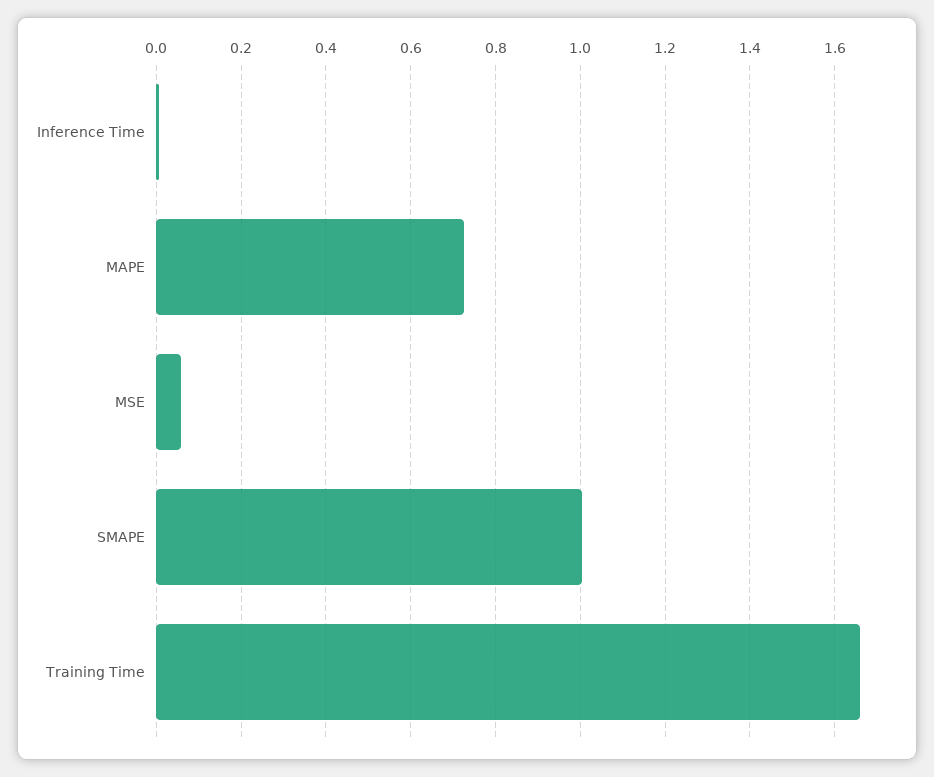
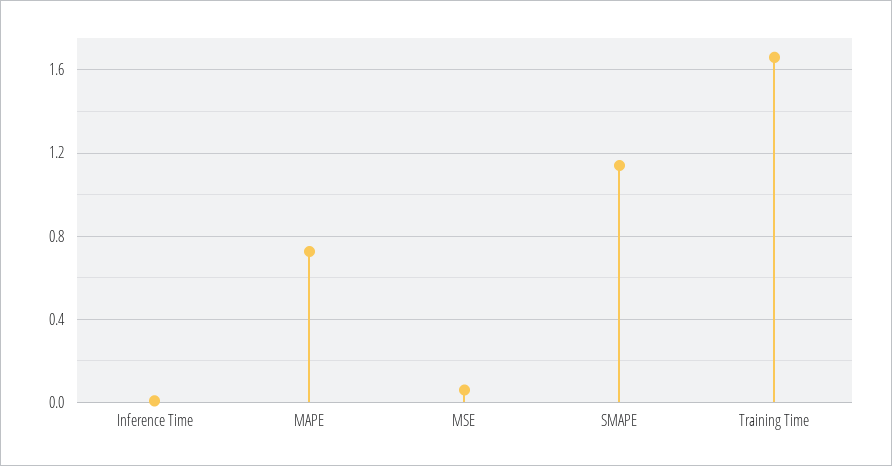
  {
    "Inference Time": 0,
    "MAPE": 0.72,
    "MSE": 0.06,
-   "SMAPE": 1,
+   "SMAPE": 1.15,
    "Training Time": 1.66
  }

